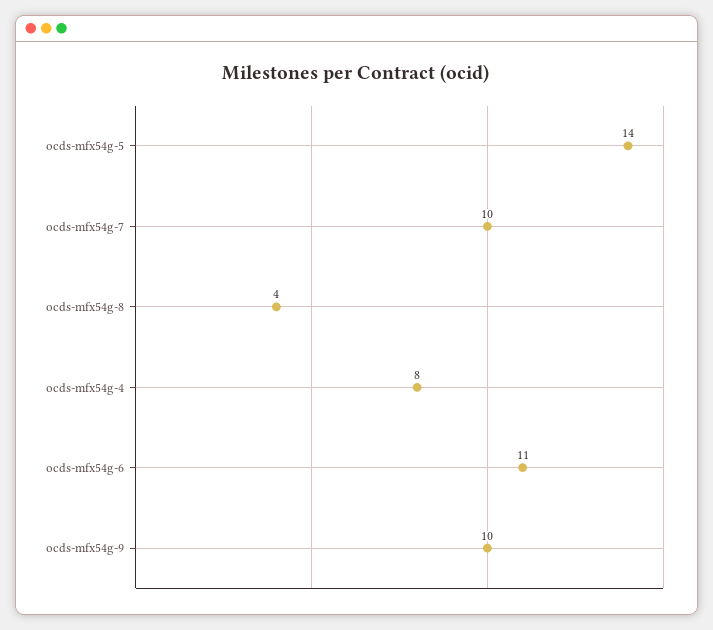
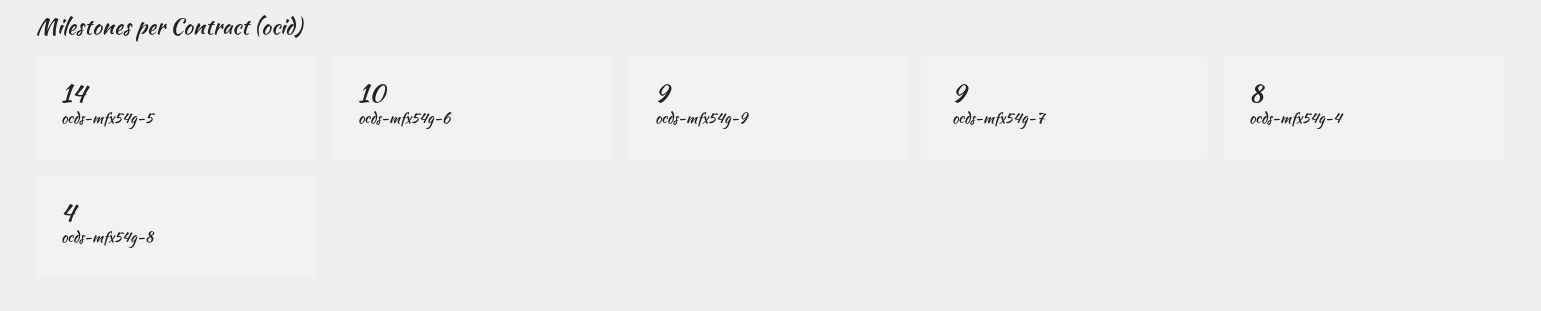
  {
    "ocds-mfx54g-5": 14,
-   "ocds-mfx54g-7": 10,
+   "ocds-mfx54g-7": 9,
    "ocds-mfx54g-8": 4,
    "ocds-mfx54g-4": 8,
-   "ocds-mfx54g-6": 11,
+   "ocds-mfx54g-6": 10,
-   "ocds-mfx54g-9": 10
+   "ocds-mfx54g-9": 9
  }

